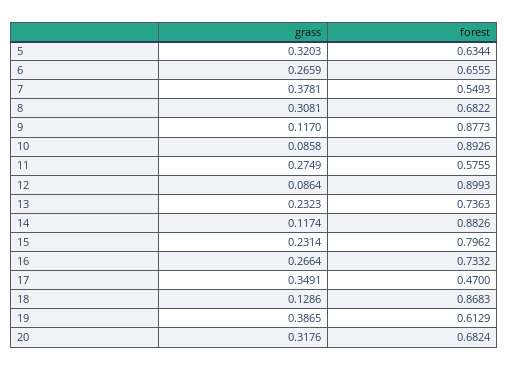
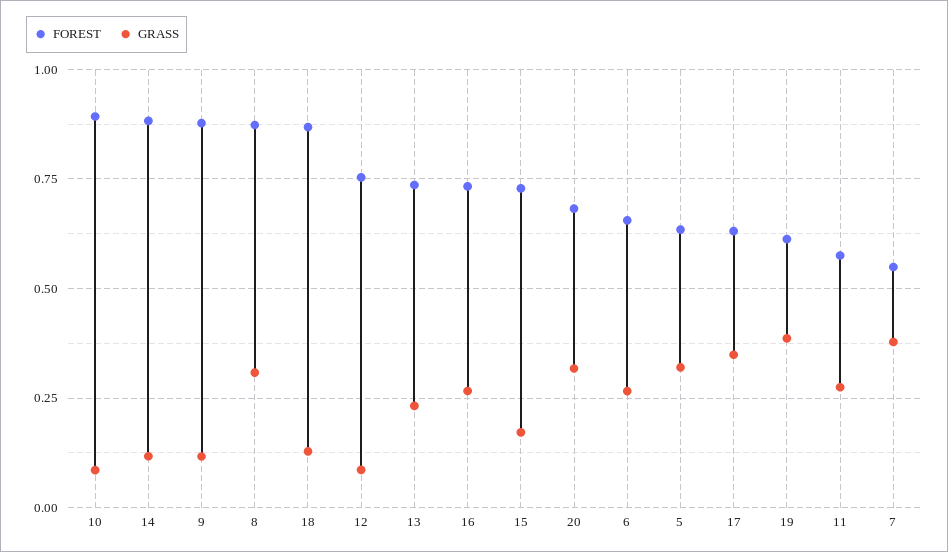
  {
    "grass": {
      "5": 0.3203,
      "6": 0.2659,
      "7": 0.3781,
      "8": 0.3081,
      "9": 0.117,
      "10": 0.0858,
      "11": 0.2749,
      "12": 0.0864,
      "13": 0.2323,
      "14": 0.1174,
-     "15": 0.2314,
+     "15": 0.175,
      "16": 0.2664,
      "17": 0.3491,
      "18": 0.1286,
      "19": 0.3865,
      "20": 0.3176
    },
    "forest": {
      "5": 0.6344,
      "6": 0.6555,
      "7": 0.5493,
-     "8": 0.6822,
+     "8": 0.875,
      "9": 0.8773,
      "10": 0.8926,
      "11": 0.5755,
-     "12": 0.8993,
+     "12": 0.75,
      "13": 0.7363,
      "14": 0.8826,
-     "15": 0.7962,
+     "15": 0.725,
      "16": 0.7332,
-     "17": 0.47,
+     "17": 0.625,
      "18": 0.8683,
      "19": 0.6129,
      "20": 0.6824
    }
  }

